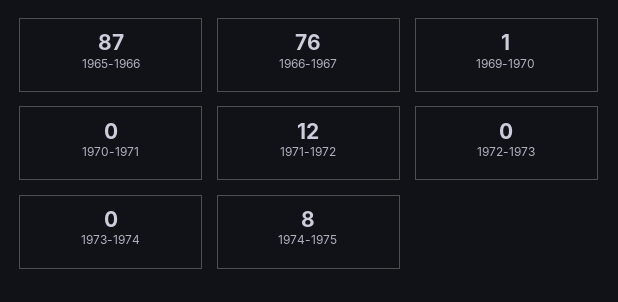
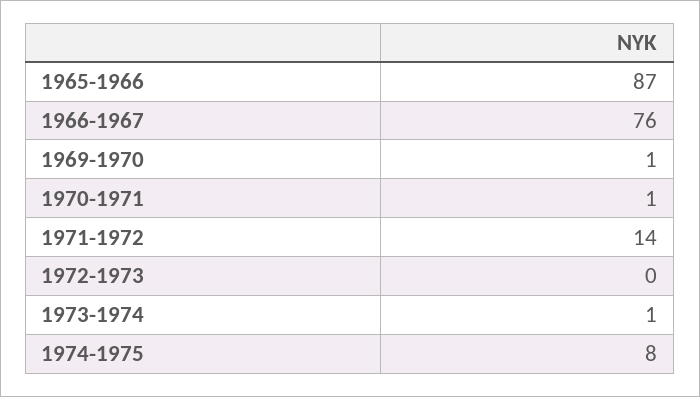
  {
    "1965-1966": 87,
    "1966-1967": 76,
    "1969-1970": 1,
-   "1970-1971": 0,
+   "1970-1971": 1,
-   "1971-1972": 12,
+   "1971-1972": 14,
    "1972-1973": 0,
-   "1973-1974": 0,
+   "1973-1974": 1,
    "1974-1975": 8
  }

